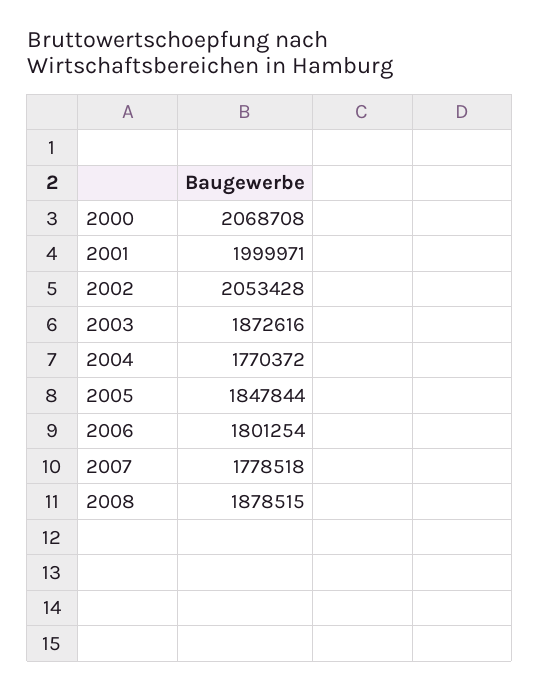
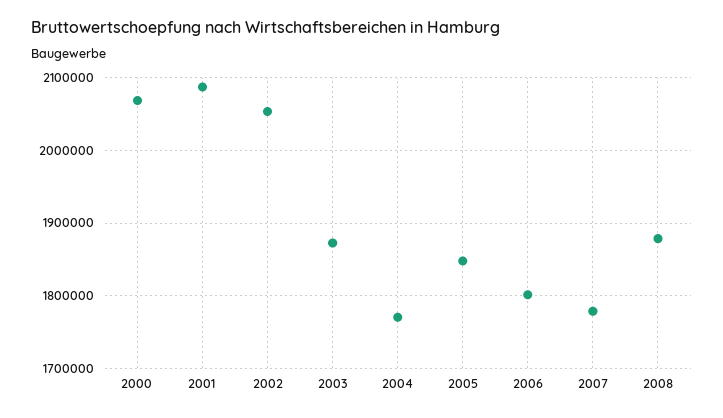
  {
    "2000": 2068708,
-   "2001": 1999971,
+   "2001": 2090000,
    "2002": 2053428,
    "2003": 1872616,
    "2004": 1770372,
    "2005": 1847844,
    "2006": 1801254,
    "2007": 1778518,
    "2008": 1878515
  }

